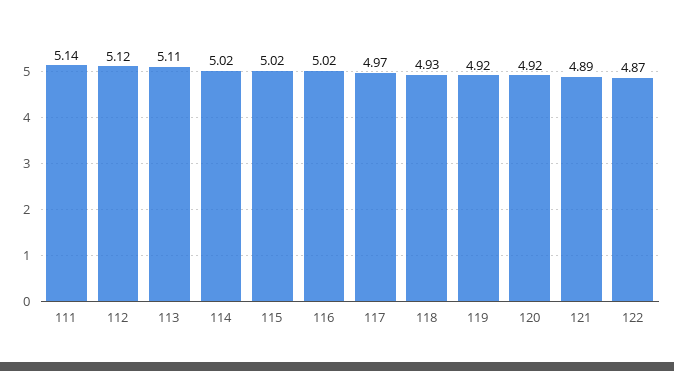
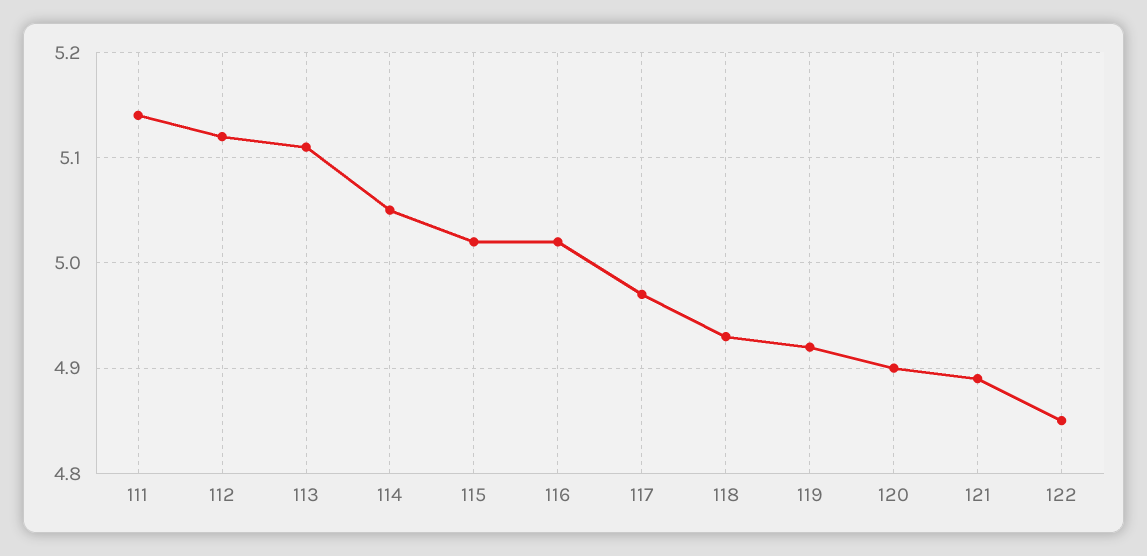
  {
    "111": 5.14,
    "112": 5.12,
    "113": 5.11,
-   "114": 5.02,
+   "114": 5.05,
    "115": 5.02,
    "116": 5.02,
    "117": 4.97,
    "118": 4.93,
    "119": 4.92,
-   "120": 4.92,
+   "120": 4.9,
    "121": 4.89,
-   "122": 4.87
+   "122": 4.85
  }

